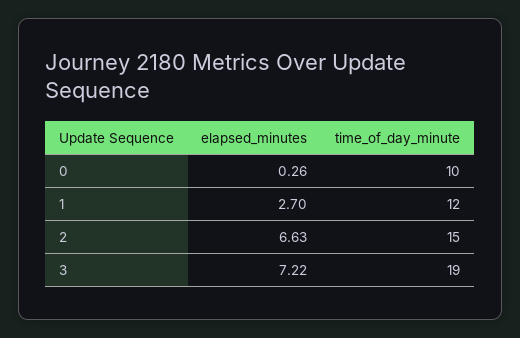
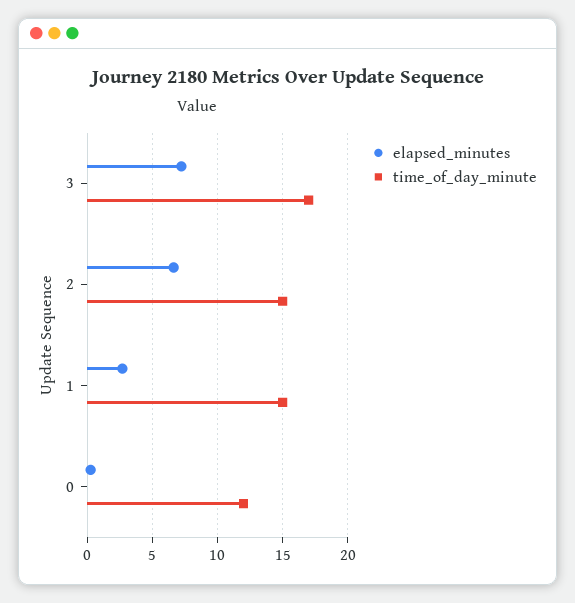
  {
    "elapsed_minutes": {
      "0": 0.26,
      "1": 2.7,
      "2": 6.63,
      "3": 7.22
    },
    "time_of_day_minute": {
-     "0": 10,
+     "0": 12,
-     "1": 12,
+     "1": 15,
      "2": 15,
-     "3": 19
+     "3": 17
    }
  }

